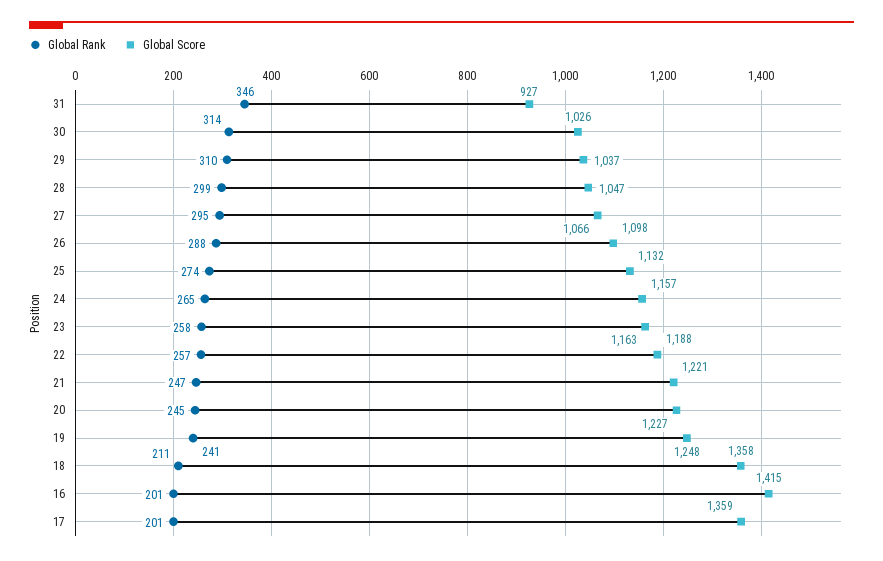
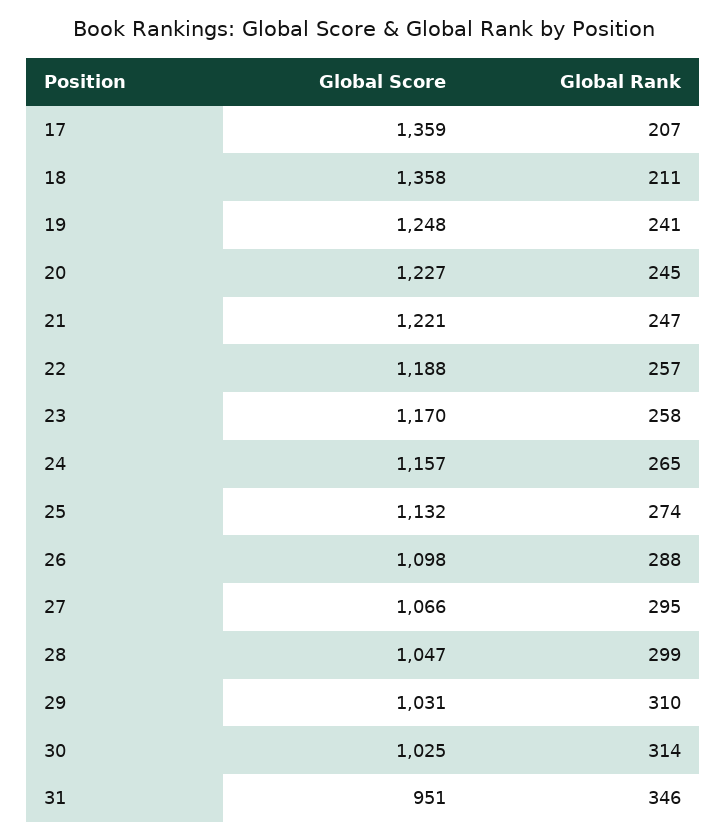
  {
    "Global Rank": {
      "31": 346,
      "30": 314,
      "29": 310,
      "28": 299,
      "27": 295,
      "26": 288,
      "25": 274,
      "24": 265,
      "23": 258,
      "22": 257,
      "21": 247,
      "20": 245,
      "19": 241,
      "18": 211,
-     "16": 201,
-     "17": 201
+     "17": 207
    },
    "Global Score": {
-     "31": 927,
+     "31": 951,
-     "30": 1026,
+     "30": 1025,
-     "29": 1037,
+     "29": 1031,
      "28": 1047,
      "27": 1066,
      "26": 1098,
      "25": 1132,
      "24": 1157,
-     "23": 1163,
+     "23": 1170,
      "22": 1188,
      "21": 1221,
      "20": 1227,
      "19": 1248,
      "18": 1358,
-     "16": 1415,
      "17": 1359
    }
  }

